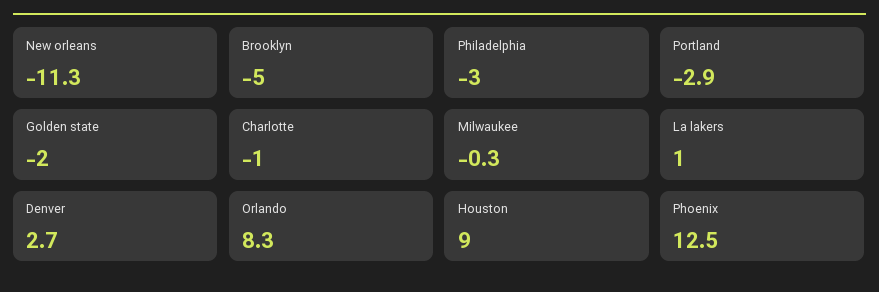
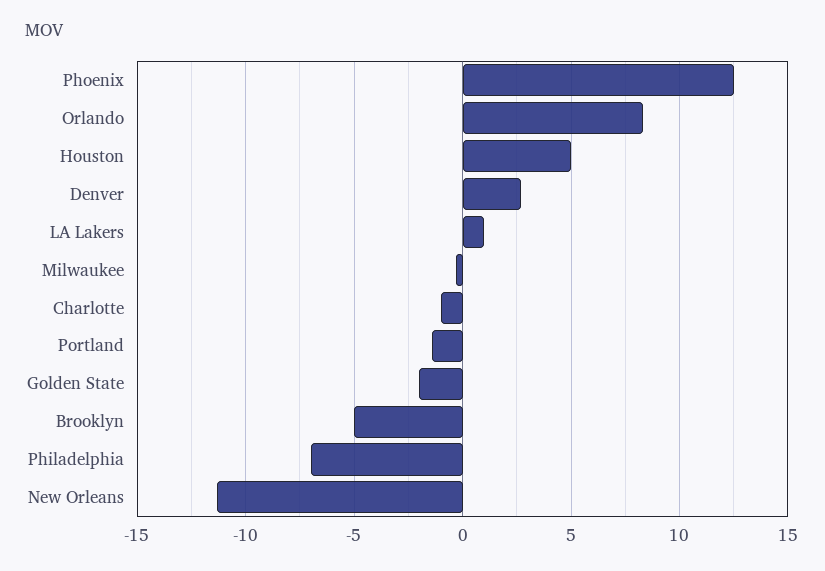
  {
    "New orleans": -11.3,
    "Brooklyn": -5,
-   "Philadelphia": -3,
+   "Philadelphia": -7,
-   "Portland": -2.9,
+   "Portland": -1.5,
    "Golden state": -2,
    "Charlotte": -1,
    "Milwaukee": -0.3,
    "La lakers": 1,
    "Denver": 2.7,
    "Orlando": 8.3,
-   "Houston": 9,
+   "Houston": 5,
    "Phoenix": 12.5
  }

